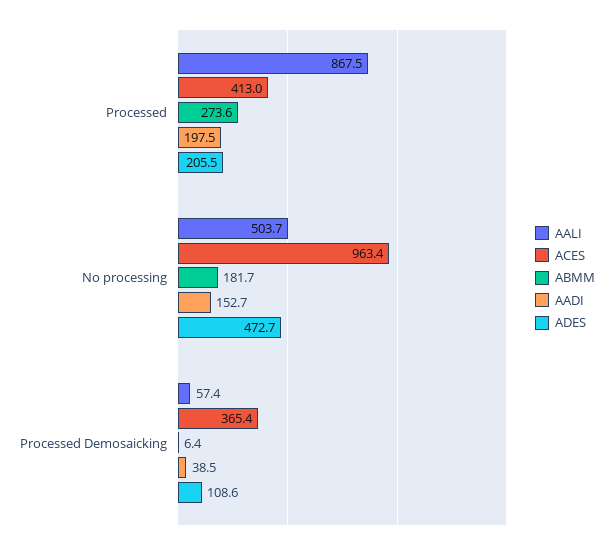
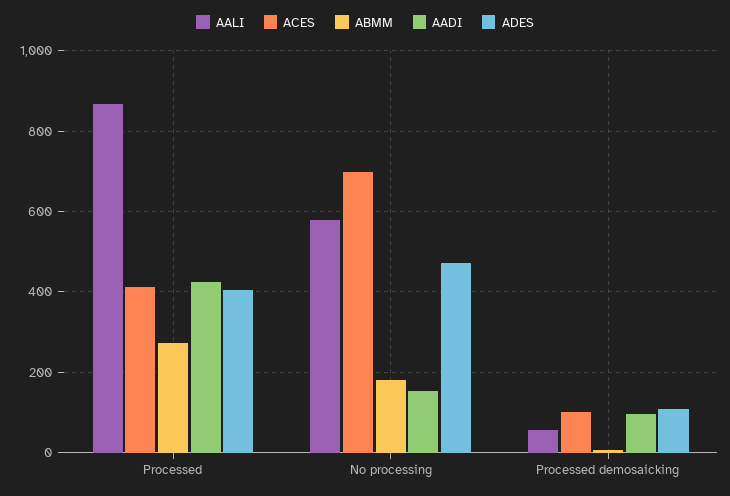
  {
    "AALI": {
      "Processed": 867.5,
-     "No processing": 503.7,
+     "No processing": 580,
      "Processed Demosaicking": 57.4
    },
    "ACES": {
      "Processed": 413,
-     "No processing": 963.4,
+     "No processing": 700,
-     "Processed Demosaicking": 365.4
+     "Processed Demosaicking": 100
    },
    "ABMM": {
      "Processed": 273.6,
      "No processing": 181.7,
      "Processed Demosaicking": 6.4
    },
    "AADI": {
-     "Processed": 197.5,
+     "Processed": 420,
      "No processing": 152.7,
-     "Processed Demosaicking": 38.5
+     "Processed Demosaicking": 100
    },
    "ADES": {
-     "Processed": 205.5,
+     "Processed": 400,
      "No processing": 472.7,
      "Processed Demosaicking": 108.6
    }
  }

